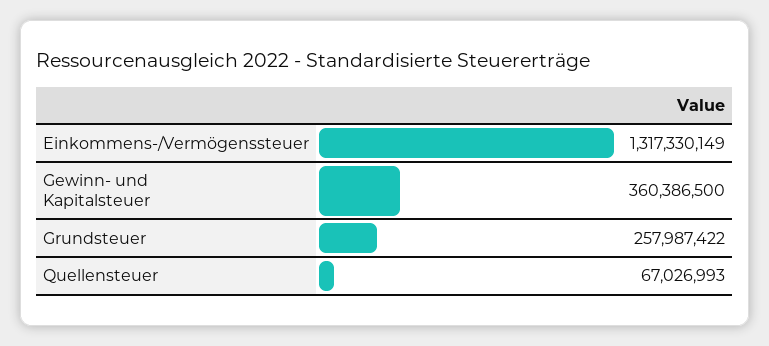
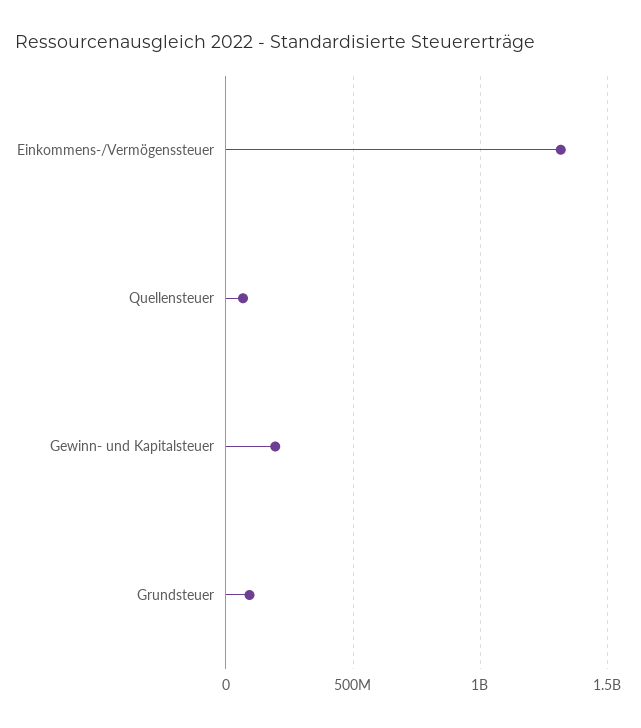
  {
    "Einkommens-/Vermögenssteuer": 1317330149,
-   "Gewinn- und Kapitalsteuer": 360386500,
+   "Gewinn- und Kapitalsteuer": 200000000,
-   "Grundsteuer": 257987422,
+   "Grundsteuer": 100000000,
    "Quellensteuer": 67026993
  }

